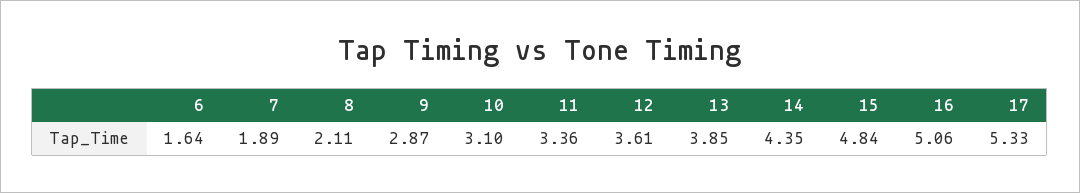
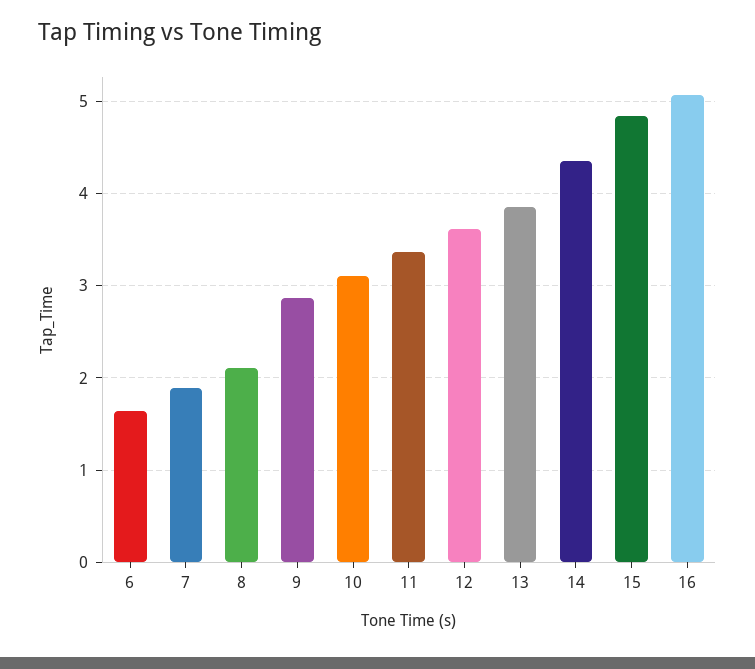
  {
    "6": 1.64,
    "7": 1.89,
    "8": 2.11,
    "9": 2.87,
    "10": 3.1,
    "11": 3.36,
    "12": 3.61,
    "13": 3.85,
    "14": 4.35,
    "15": 4.84,
-   "16": 5.06,
+   "16": 5.06
-   "17": 5.33
  }

